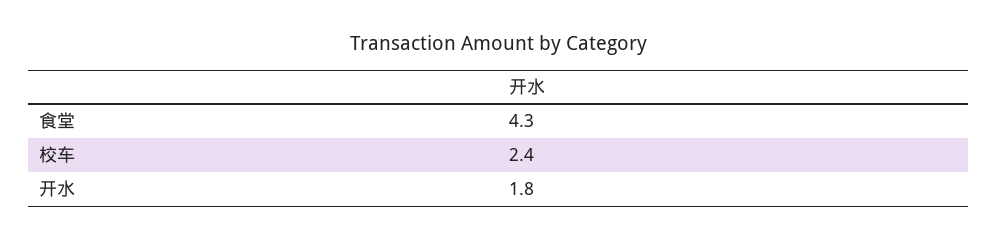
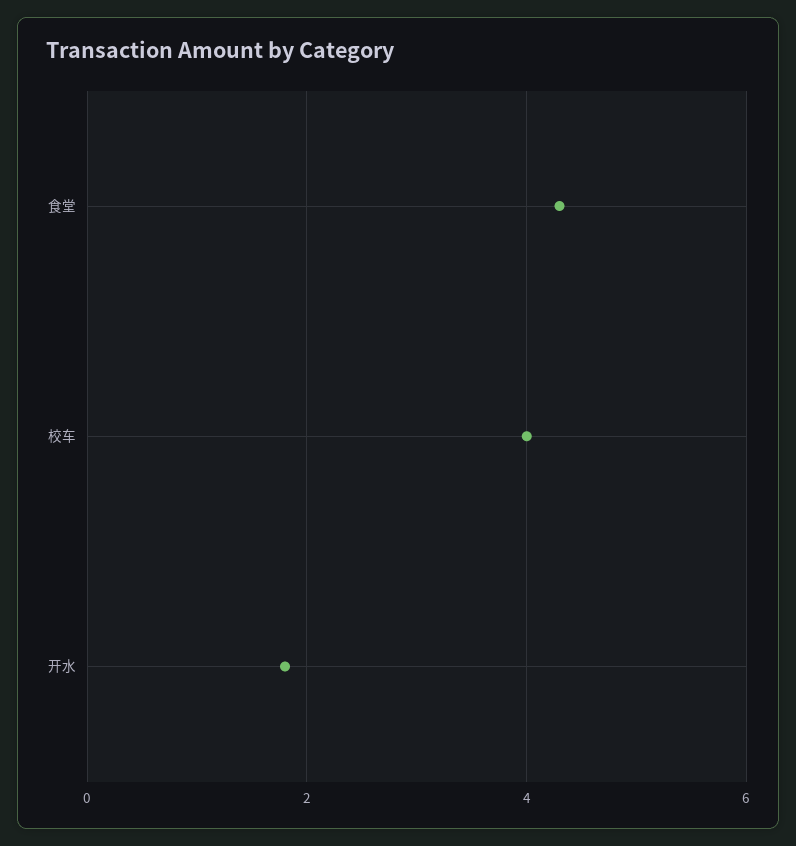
  {
    "食堂": 4.3,
-   "校车": 2.4,
+   "校车": 4,
    "开水": 1.8
  }

